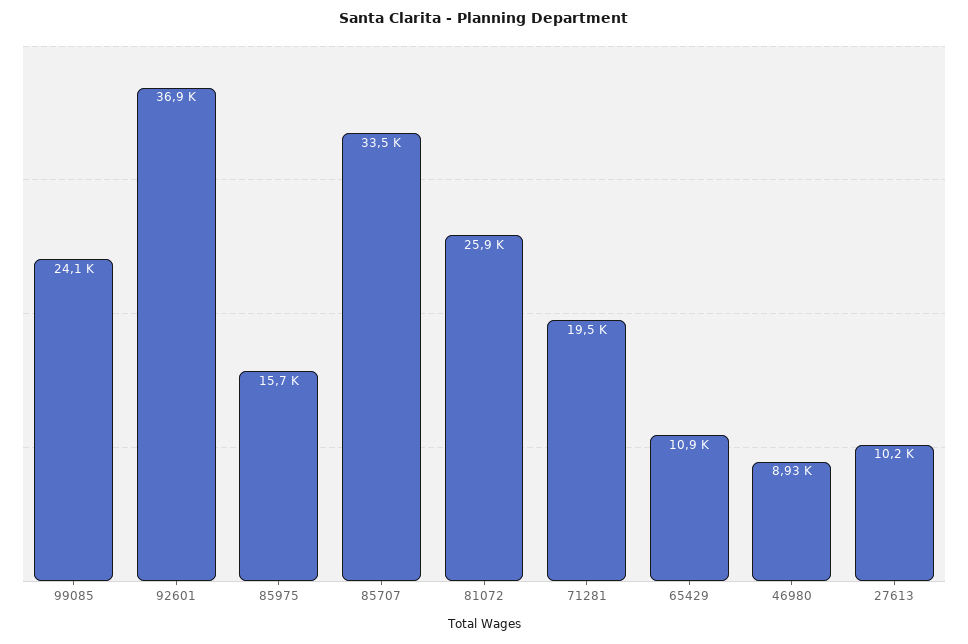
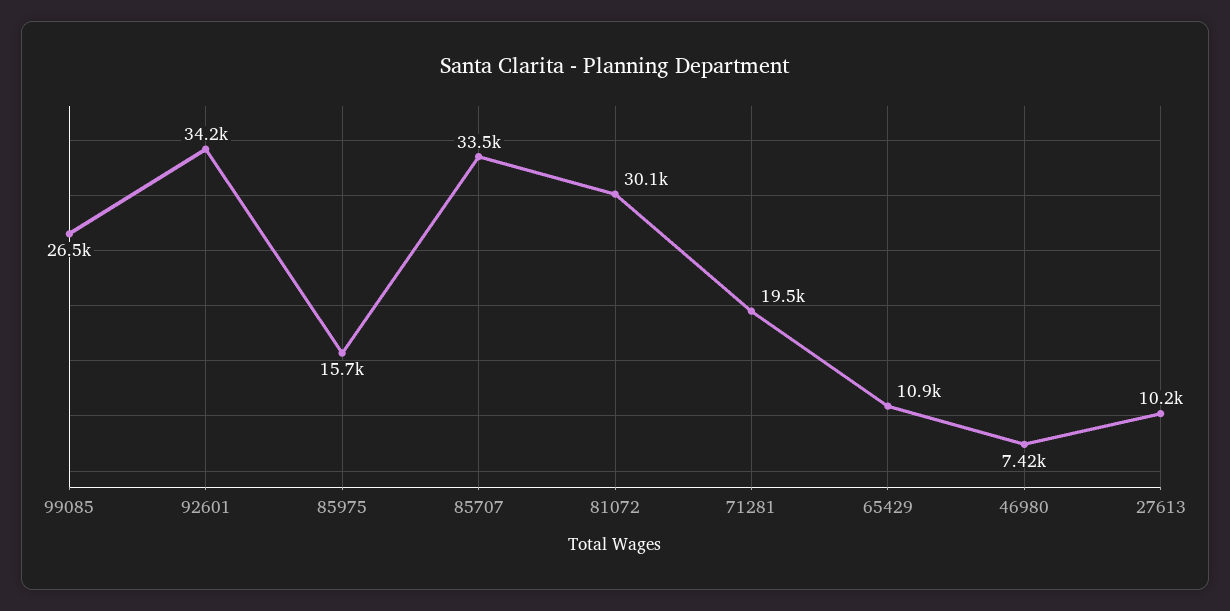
  {
-   "99085": 24100,
+   "99085": 26500,
-   "92601": 36900,
+   "92601": 34200,
    "85975": 15700,
    "85707": 33500,
-   "81072": 25900,
+   "81072": 30100,
    "71281": 19500,
    "65429": 10900,
-   "46980": 8930,
+   "46980": 7420,
    "27613": 10200
  }

